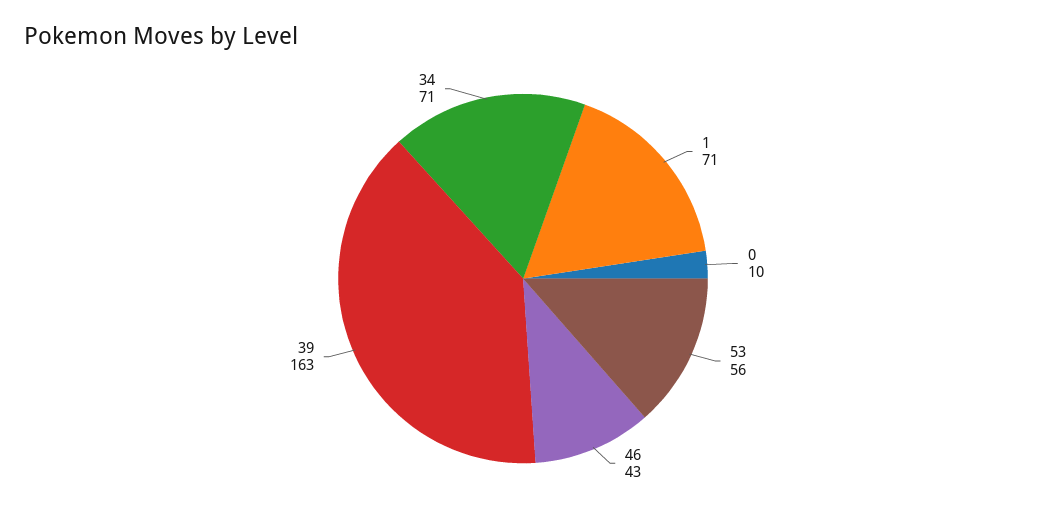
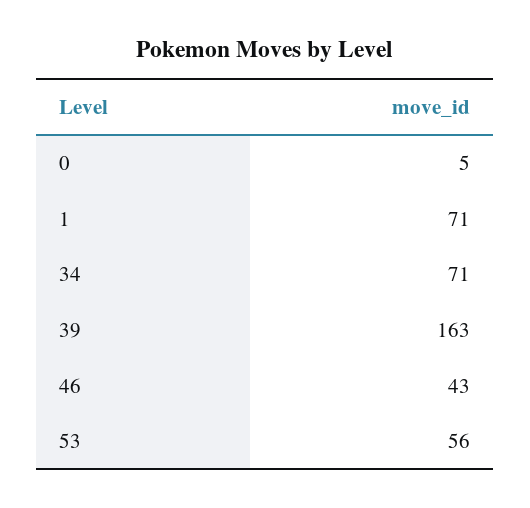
  {
    "1": 71,
-   "0": 10,
+   "0": 5,
    "53": 56,
    "46": 43,
    "39": 163,
    "34": 71
  }

